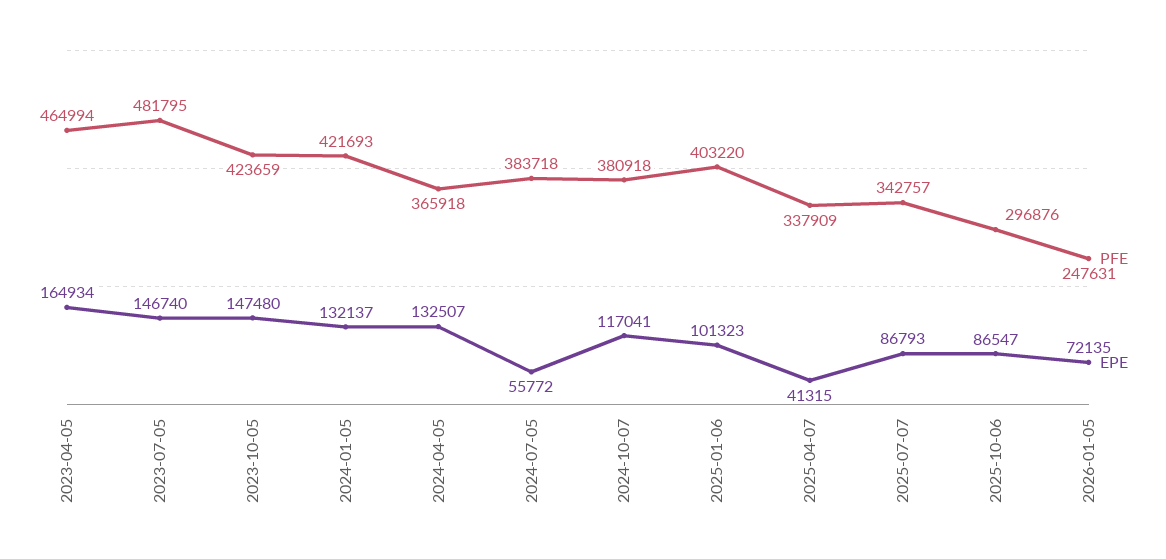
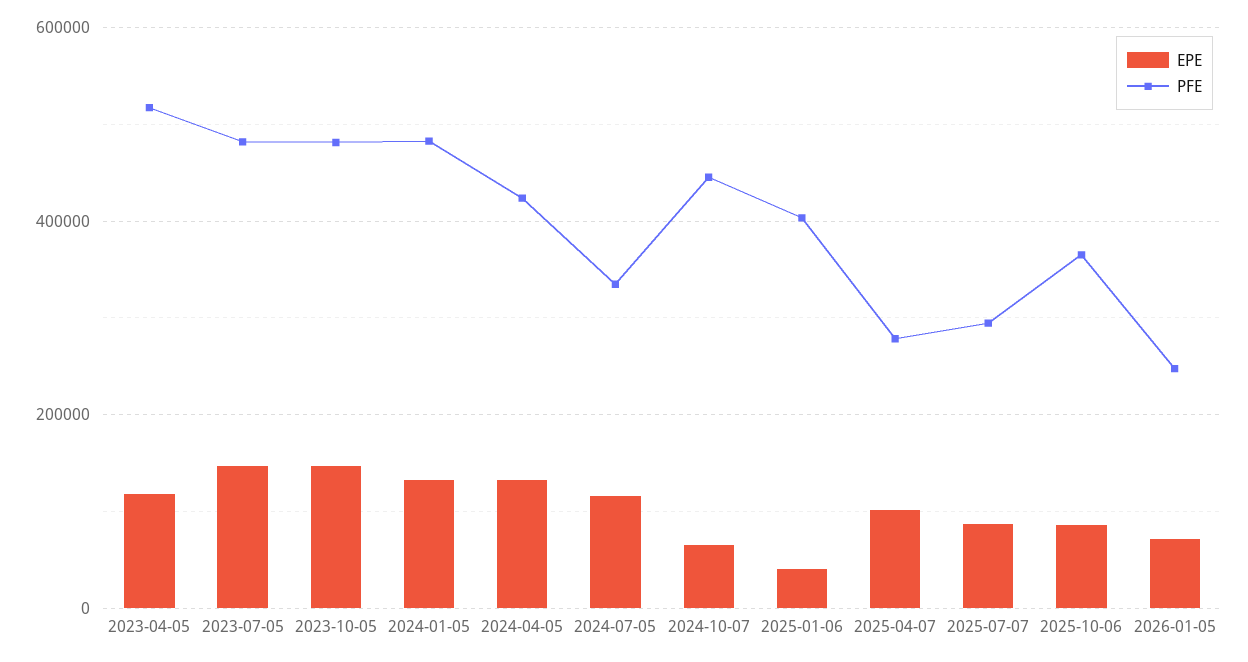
  {
    "PFE": {
-     "2023-04-05": 464994,
+     "2023-04-05": 520000,
      "2023-07-05": 481795,
-     "2023-10-05": 423659,
+     "2023-10-05": 480000,
-     "2024-01-05": 421693,
+     "2024-01-05": 480000,
-     "2024-04-05": 365918,
+     "2024-04-05": 420000,
-     "2024-07-05": 383718,
+     "2024-07-05": 340000,
-     "2024-10-07": 380918,
+     "2024-10-07": 440000,
      "2025-01-06": 403220,
-     "2025-04-07": 337909,
+     "2025-04-07": 280000,
-     "2025-07-07": 342757,
+     "2025-07-07": 300000,
-     "2025-10-06": 296876,
+     "2025-10-06": 360000,
      "2026-01-05": 247631
    },
    "EPE": {
-     "2023-04-05": 164934,
+     "2023-04-05": 120000,
      "2023-07-05": 146740,
      "2023-10-05": 147480,
      "2024-01-05": 132137,
      "2024-04-05": 132507,
-     "2024-07-05": 55772,
+     "2024-07-05": 120000,
-     "2024-10-07": 117041,
+     "2024-10-07": 60000,
-     "2025-01-06": 101323,
+     "2025-01-06": 40000,
-     "2025-04-07": 41315,
+     "2025-04-07": 100000,
      "2025-07-07": 86793,
      "2025-10-06": 86547,
      "2026-01-05": 72135
    }
  }

